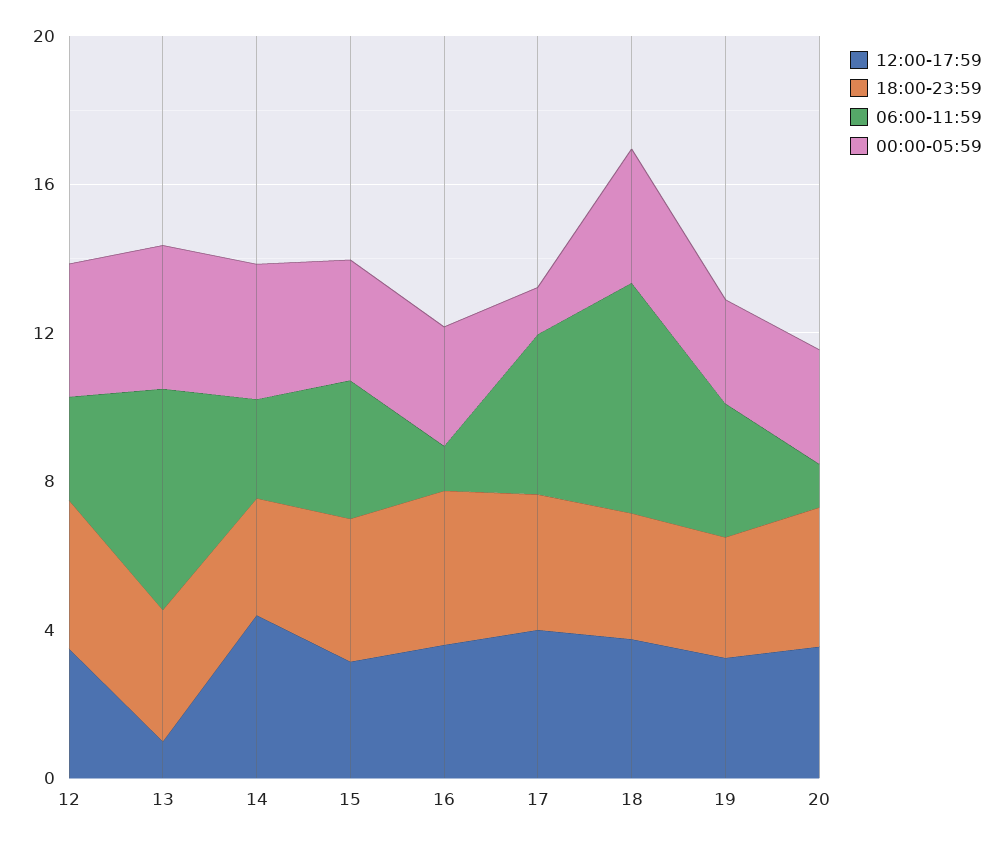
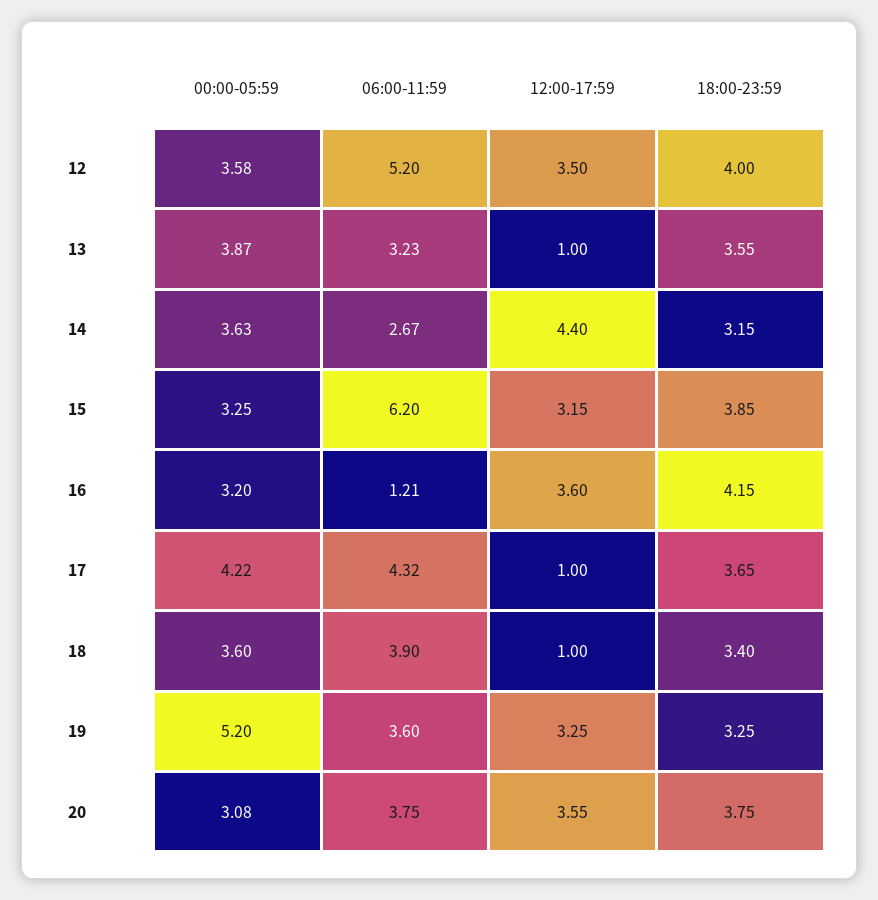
  {
    "12:00-17:59": {
      "12": 3.5,
      "13": 1,
      "14": 4.4,
      "15": 3.15,
      "16": 3.6,
-     "17": 4,
+     "17": 1,
-     "18": 4,
+     "18": 1,
      "19": 3.25,
      "20": 3.55
    },
    "18:00-23:59": {
      "12": 4,
      "13": 3.55,
      "14": 3.15,
      "15": 3.85,
      "16": 4.15,
      "17": 3.65,
      "18": 3.4,
      "19": 3.25,
      "20": 3.75
    },
    "06:00-11:59": {
-     "12": 3,
+     "12": 5.2,
-     "13": 6,
+     "13": 3.23,
      "14": 2.67,
-     "15": 4,
+     "15": 6.2,
      "16": 1.21,
      "17": 4.32,
-     "18": 6,
+     "18": 3.9,
      "19": 3.6,
-     "20": 1
+     "20": 3.75
    },
    "00:00-05:59": {
      "12": 3.58,
      "13": 3.87,
      "14": 3.63,
      "15": 3.25,
      "16": 3.2,
-     "17": 1,
+     "17": 4.22,
      "18": 3.6,
-     "19": 3,
+     "19": 5.2,
      "20": 3.08
    }
  }

